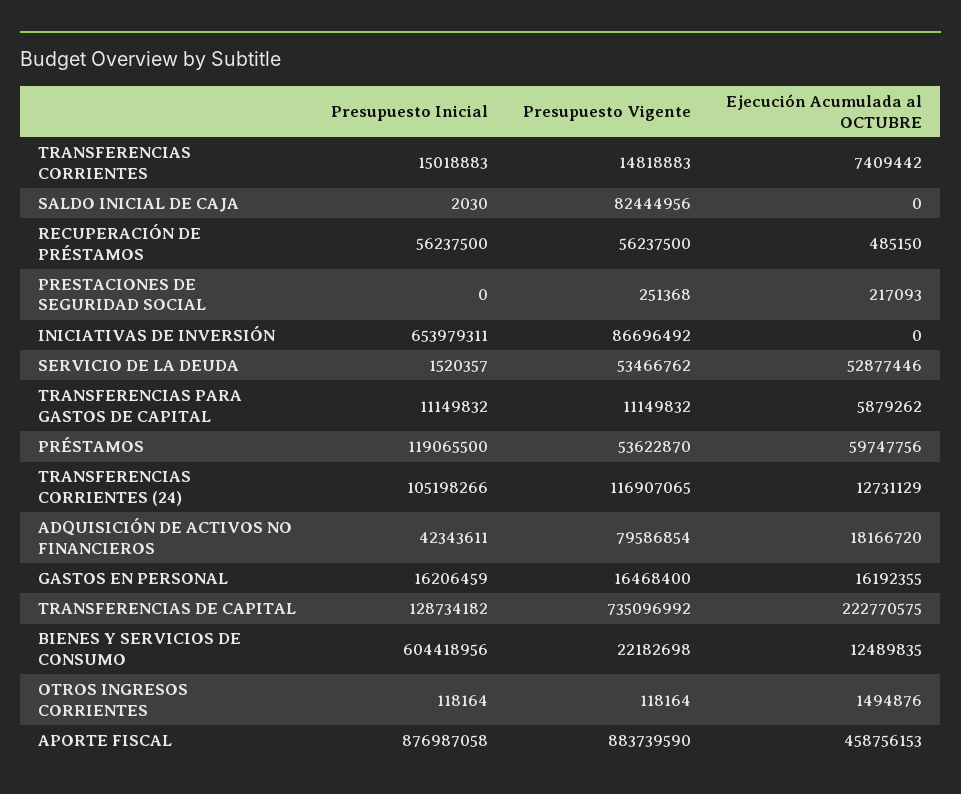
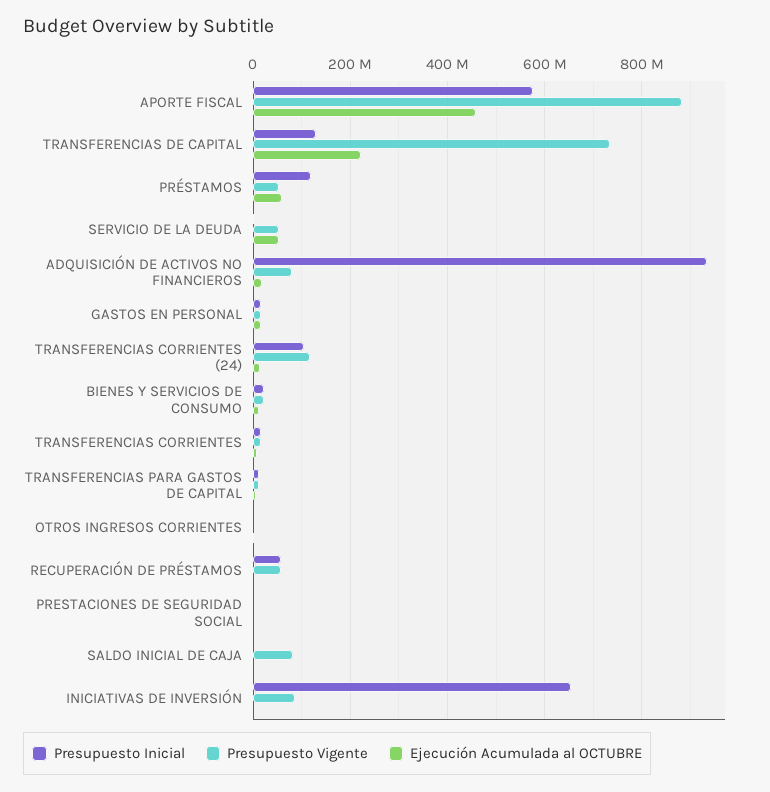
  {
    "Presupuesto Inicial": {
      "TRANSFERENCIAS CORRIENTES": 15018883,
      "SALDO INICIAL DE CAJA": 2030,
      "RECUPERACIÓN DE PRÉSTAMOS": 56237500,
      "PRESTACIONES DE SEGURIDAD SOCIAL": 0,
      "INICIATIVAS DE INVERSIÓN": 653979311,
      "SERVICIO DE LA DEUDA": 1520357,
      "TRANSFERENCIAS PARA GASTOS DE CAPITAL": 11149832,
      "PRÉSTAMOS": 119065500,
      "TRANSFERENCIAS CORRIENTES (24)": 105198266,
-     "ADQUISICIÓN DE ACTIVOS NO FINANCIEROS": 42343611,
+     "ADQUISICIÓN DE ACTIVOS NO FINANCIEROS": 940000000,
      "GASTOS EN PERSONAL": 16206459,
      "TRANSFERENCIAS DE CAPITAL": 128734182,
-     "BIENES Y SERVICIOS DE CONSUMO": 604418956,
+     "BIENES Y SERVICIOS DE CONSUMO": 20000000,
      "OTROS INGRESOS CORRIENTES": 118164,
-     "APORTE FISCAL": 876987058
+     "APORTE FISCAL": 580000000
    },
    "Presupuesto Vigente": {
      "TRANSFERENCIAS CORRIENTES": 14818883,
      "SALDO INICIAL DE CAJA": 82444956,
      "RECUPERACIÓN DE PRÉSTAMOS": 56237500,
      "PRESTACIONES DE SEGURIDAD SOCIAL": 251368,
      "INICIATIVAS DE INVERSIÓN": 86696492,
      "SERVICIO DE LA DEUDA": 53466762,
      "TRANSFERENCIAS PARA GASTOS DE CAPITAL": 11149832,
      "PRÉSTAMOS": 53622870,
      "TRANSFERENCIAS CORRIENTES (24)": 116907065,
      "ADQUISICIÓN DE ACTIVOS NO FINANCIEROS": 79586854,
      "GASTOS EN PERSONAL": 16468400,
      "TRANSFERENCIAS DE CAPITAL": 735096992,
      "BIENES Y SERVICIOS DE CONSUMO": 22182698,
      "OTROS INGRESOS CORRIENTES": 118164,
      "APORTE FISCAL": 883739590
    },
    "Ejecución Acumulada al OCTUBRE": {
      "TRANSFERENCIAS CORRIENTES": 7409442,
      "SALDO INICIAL DE CAJA": 0,
      "RECUPERACIÓN DE PRÉSTAMOS": 485150,
      "PRESTACIONES DE SEGURIDAD SOCIAL": 217093,
      "INICIATIVAS DE INVERSIÓN": 0,
      "SERVICIO DE LA DEUDA": 52877446,
      "TRANSFERENCIAS PARA GASTOS DE CAPITAL": 5879262,
      "PRÉSTAMOS": 59747756,
      "TRANSFERENCIAS CORRIENTES (24)": 12731129,
      "ADQUISICIÓN DE ACTIVOS NO FINANCIEROS": 18166720,
      "GASTOS EN PERSONAL": 16192355,
      "TRANSFERENCIAS DE CAPITAL": 222770575,
      "BIENES Y SERVICIOS DE CONSUMO": 12489835,
      "OTROS INGRESOS CORRIENTES": 1494876,
      "APORTE FISCAL": 458756153
    }
  }

